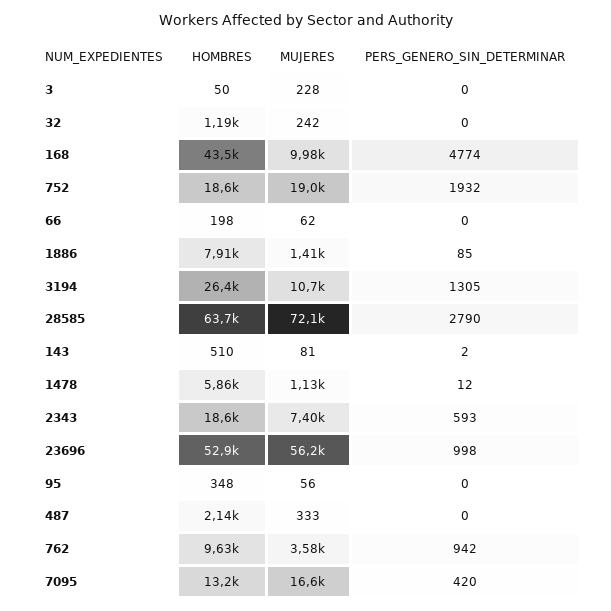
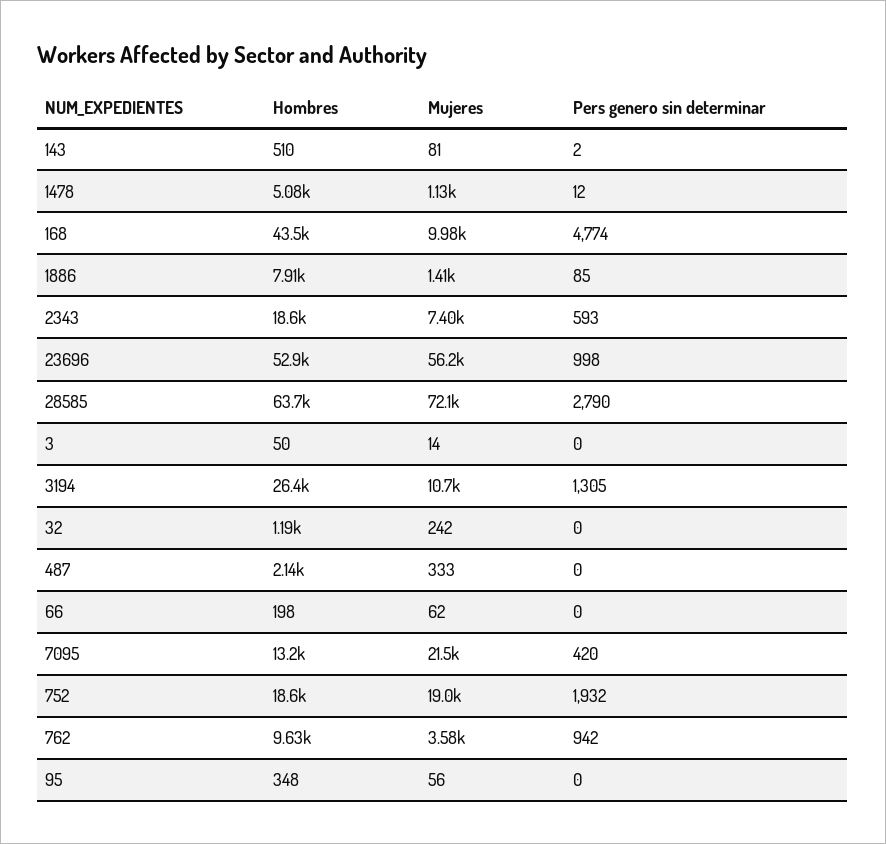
  {
    "HOMBRES": {
      "3": 50,
      "32": 1190,
      "168": 43500,
      "752": 18600,
      "66": 198,
      "1886": 7910,
      "3194": 26400,
      "28585": 63700,
      "143": 510,
-     "1478": 5860,
+     "1478": 5080,
      "2343": 18600,
      "23696": 52900,
      "95": 348,
      "487": 2140,
      "762": 9630,
      "7095": 13200
    },
    "MUJERES": {
-     "3": 228,
+     "3": 14,
      "32": 242,
      "168": 9980,
      "752": 19000,
      "66": 62,
      "1886": 1410,
      "3194": 10700,
      "28585": 72100,
      "143": 81,
      "1478": 1130,
      "2343": 7400,
      "23696": 56200,
      "95": 56,
      "487": 333,
      "762": 3580,
-     "7095": 16600
+     "7095": 21500
    },
    "PERS_GENERO_SIN_DETERMINAR": {
      "3": 0,
      "32": 0,
      "168": 4774,
      "752": 1932,
      "66": 0,
      "1886": 85,
      "3194": 1305,
      "28585": 2790,
      "143": 2,
      "1478": 12,
      "2343": 593,
      "23696": 998,
      "95": 0,
      "487": 0,
      "762": 942,
      "7095": 420
    }
  }

